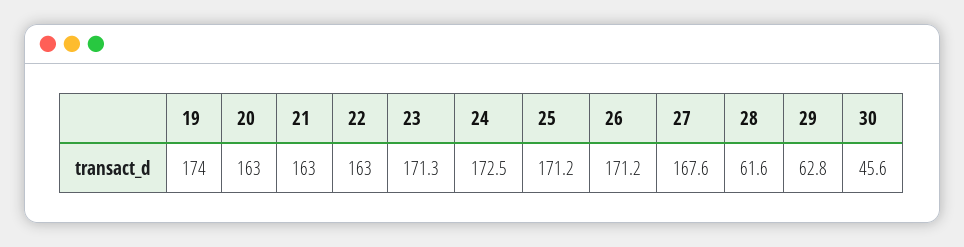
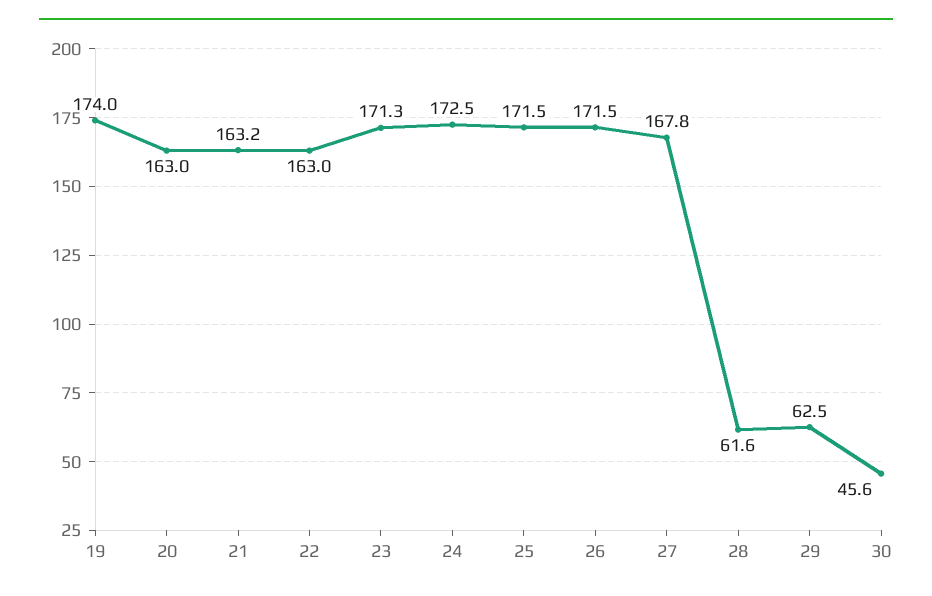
  {
    "19": 174,
    "20": 163,
-   "21": 163,
+   "21": 163.2,
    "22": 163,
    "23": 171.3,
    "24": 172.5,
-   "25": 171.2,
+   "25": 171.5,
-   "26": 171.2,
+   "26": 171.5,
-   "27": 167.6,
+   "27": 167.8,
    "28": 61.6,
-   "29": 62.8,
+   "29": 62.5,
    "30": 45.6
  }

